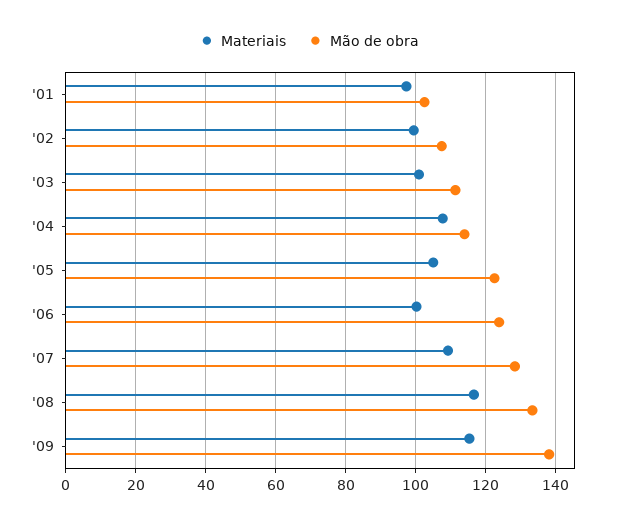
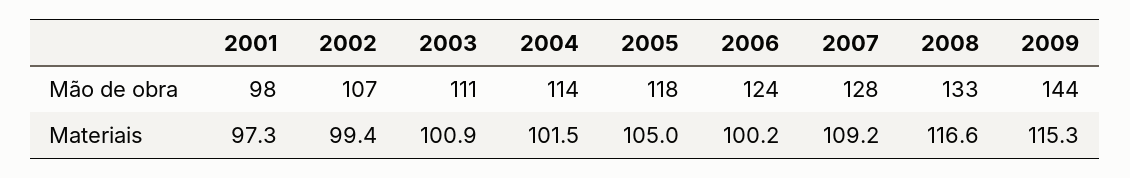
  {
    "Materiais": {
      "'01": 97.3,
      "'02": 99.4,
      "'03": 100.9,
-     "'04": 108,
+     "'04": 101.5,
      "'05": 105,
      "'06": 100.2,
      "'07": 109.2,
      "'08": 116.6,
      "'09": 115.3
    },
    "Mão de obra": {
-     "'01": 102,
+     "'01": 98,
      "'02": 107,
      "'03": 111,
      "'04": 114,
-     "'05": 122,
+     "'05": 118,
      "'06": 124,
      "'07": 128,
      "'08": 133,
-     "'09": 138
+     "'09": 144
    }
  }

